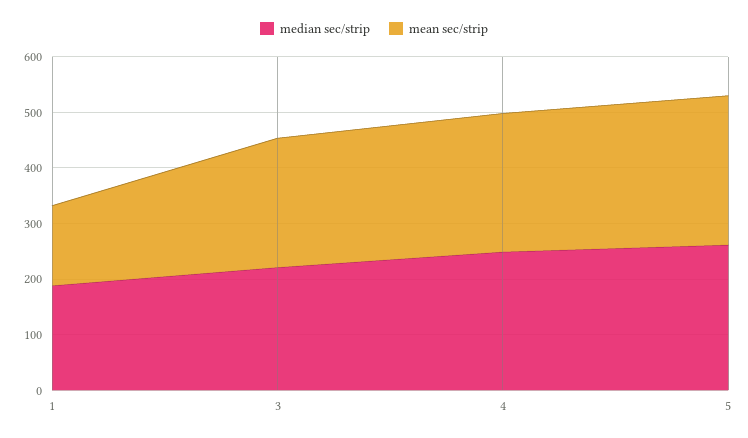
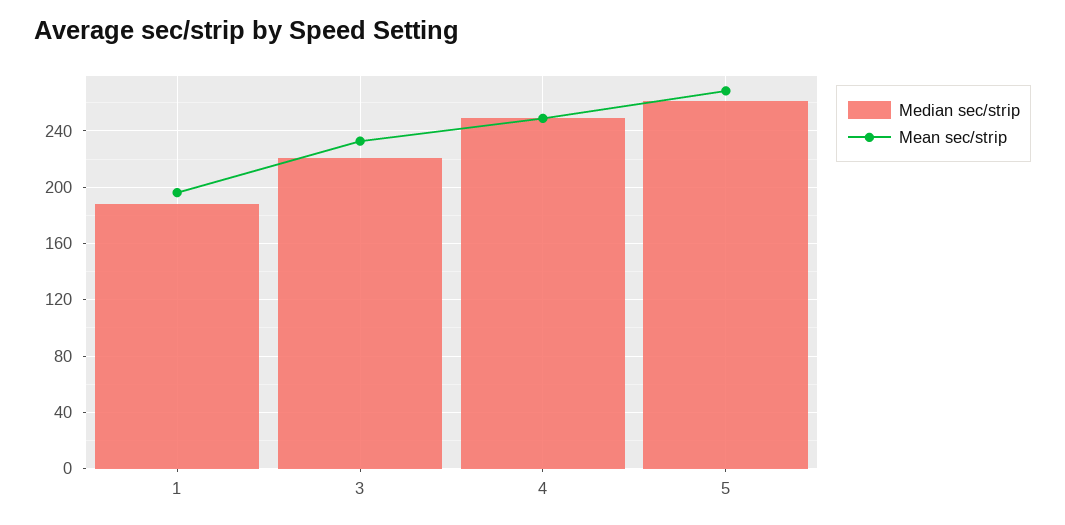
  {
    "median sec/strip": {
      "1": 190,
      "3": 220,
      "4": 250,
      "5": 260
    },
    "mean sec/strip": {
-     "1": 140,
+     "1": 195,
      "3": 235,
      "4": 250,
      "5": 270
    }
  }

